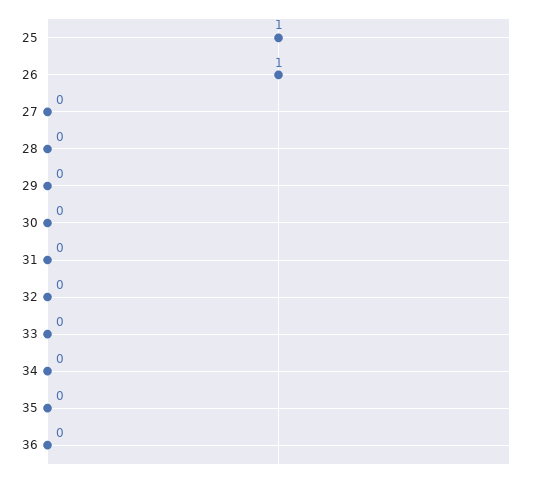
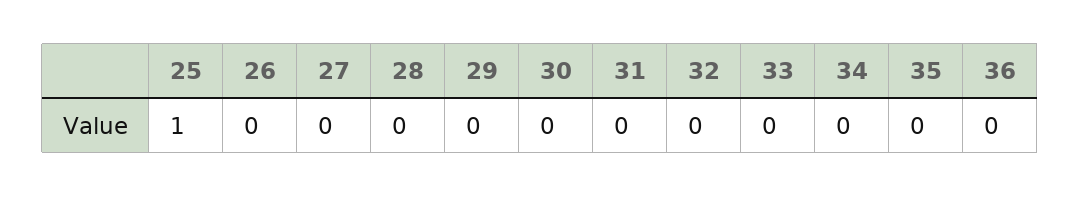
  {
    "25": 1,
-   "26": 1,
+   "26": 0,
    "27": 0,
    "28": 0,
    "29": 0,
    "30": 0,
    "31": 0,
    "32": 0,
    "33": 0,
    "34": 0,
    "35": 0,
    "36": 0
  }

